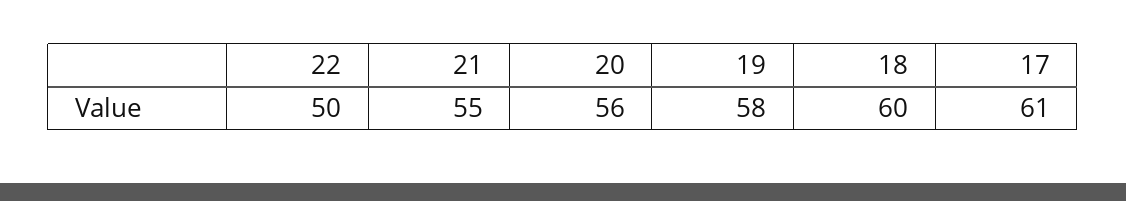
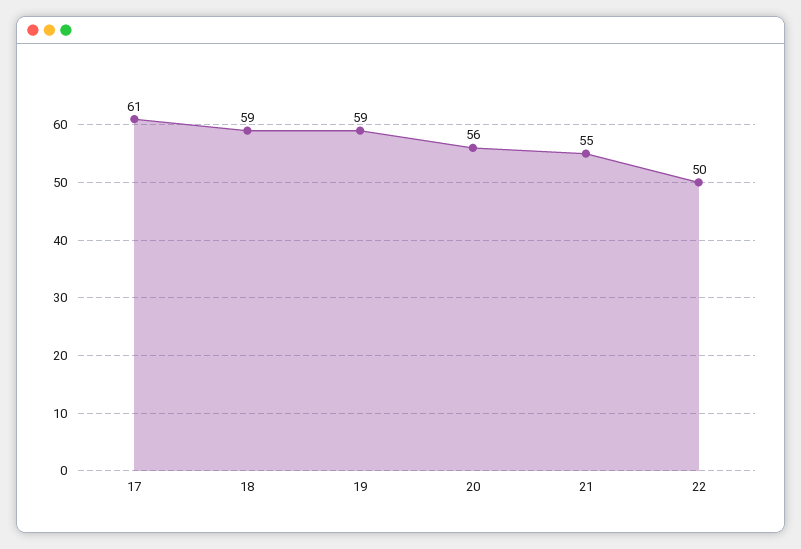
  {
    "22": 50,
    "21": 55,
    "20": 56,
-   "19": 58,
+   "19": 59,
-   "18": 60,
+   "18": 59,
    "17": 61
  }

